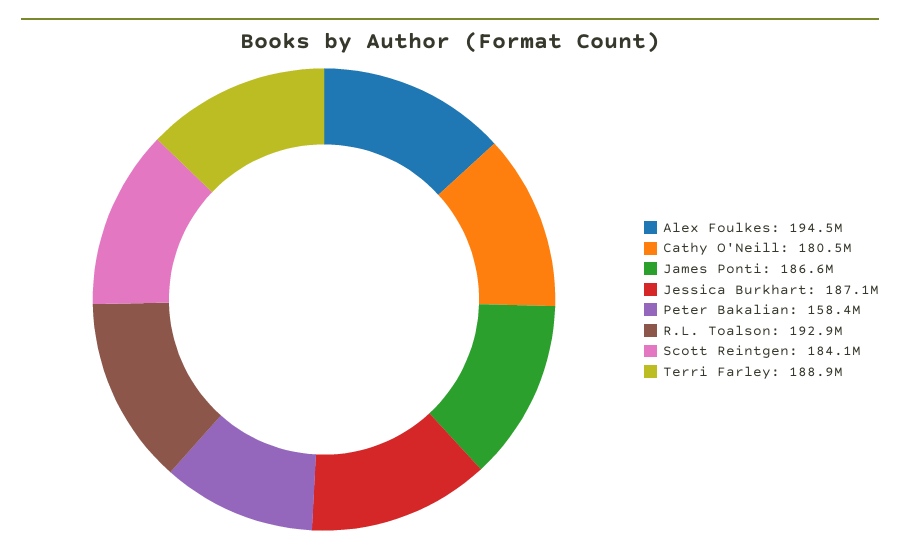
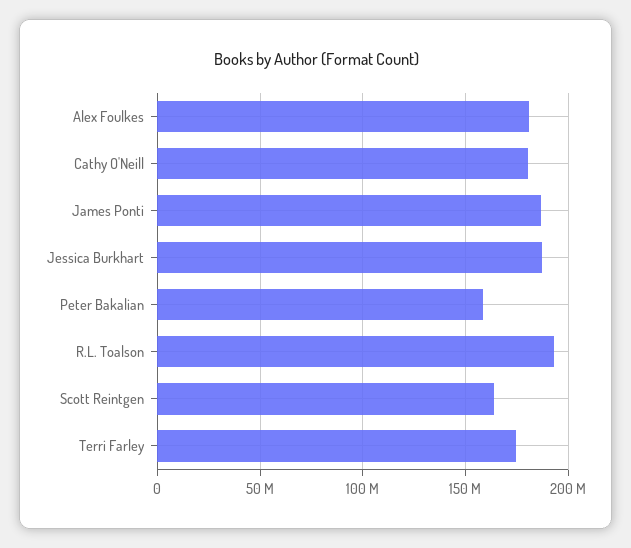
  {
-   "Alex Foulkes": 194500000,
+   "Alex Foulkes": 180000000,
    "Cathy O'Neill": 180500000,
    "James Ponti": 186600000,
    "Jessica Burkhart": 187100000,
    "Peter Bakalian": 158400000,
    "R.L. Toalson": 192900000,
-   "Scott Reintgen": 184100000,
+   "Scott Reintgen": 165000000,
-   "Terri Farley": 188900000
+   "Terri Farley": 175000000
  }

